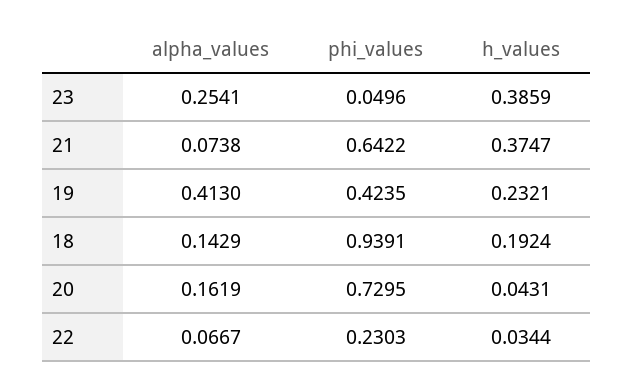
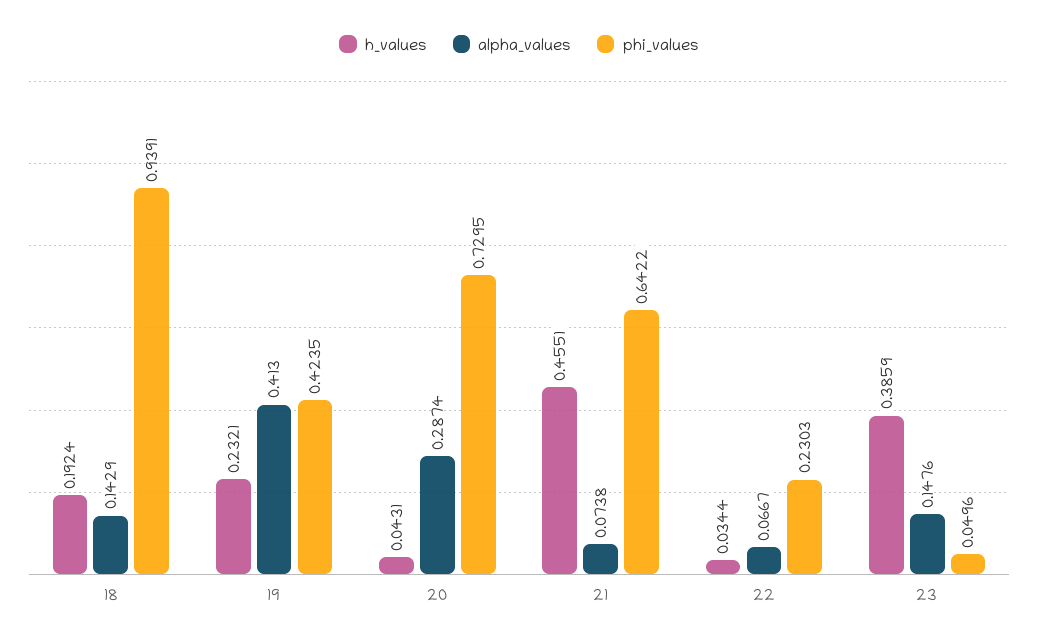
  {
    "alpha_values": {
-     "23": 0.2541,
+     "23": 0.1476,
      "21": 0.0738,
      "19": 0.413,
      "18": 0.1429,
-     "20": 0.1619,
+     "20": 0.2874,
      "22": 0.0667
    },
    "phi_values": {
      "23": 0.0496,
      "21": 0.6422,
      "19": 0.4235,
      "18": 0.9391,
      "20": 0.7295,
      "22": 0.2303
    },
    "h_values": {
      "23": 0.3859,
-     "21": 0.3747,
+     "21": 0.4551,
      "19": 0.2321,
      "18": 0.1924,
      "20": 0.0431,
      "22": 0.0344
    }
  }

